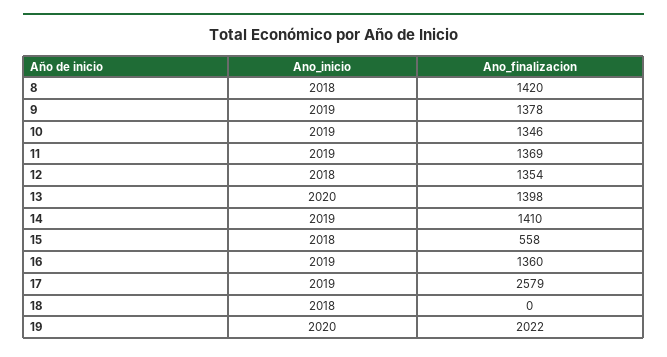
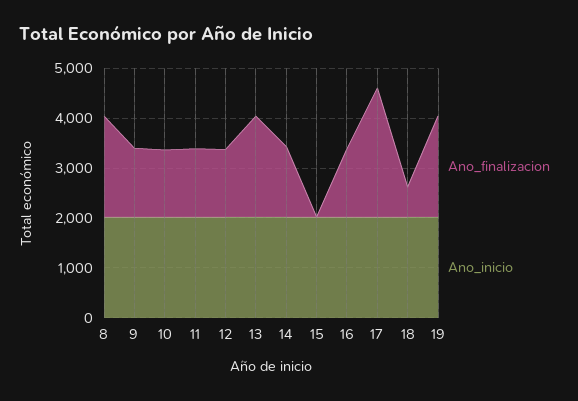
  {
    "Ano_inicio": {
      "8": 2018,
      "9": 2019,
      "10": 2019,
      "11": 2019,
      "12": 2018,
      "13": 2020,
      "14": 2019,
      "15": 2018,
      "16": 2019,
      "17": 2019,
      "18": 2018,
      "19": 2020
    },
    "Ano_finalizacion": {
-     "8": 1420,
+     "8": 2000,
      "9": 1378,
      "10": 1346,
      "11": 1369,
      "12": 1354,
-     "13": 1398,
+     "13": 2000,
      "14": 1410,
-     "15": 558,
+     "15": 0,
      "16": 1360,
      "17": 2579,
-     "18": 0,
+     "18": 600,
      "19": 2022
    }
  }

